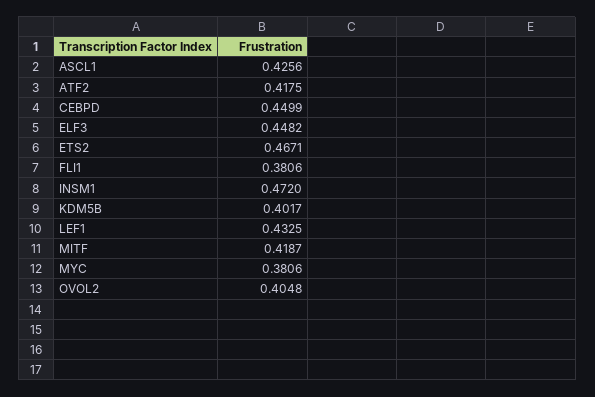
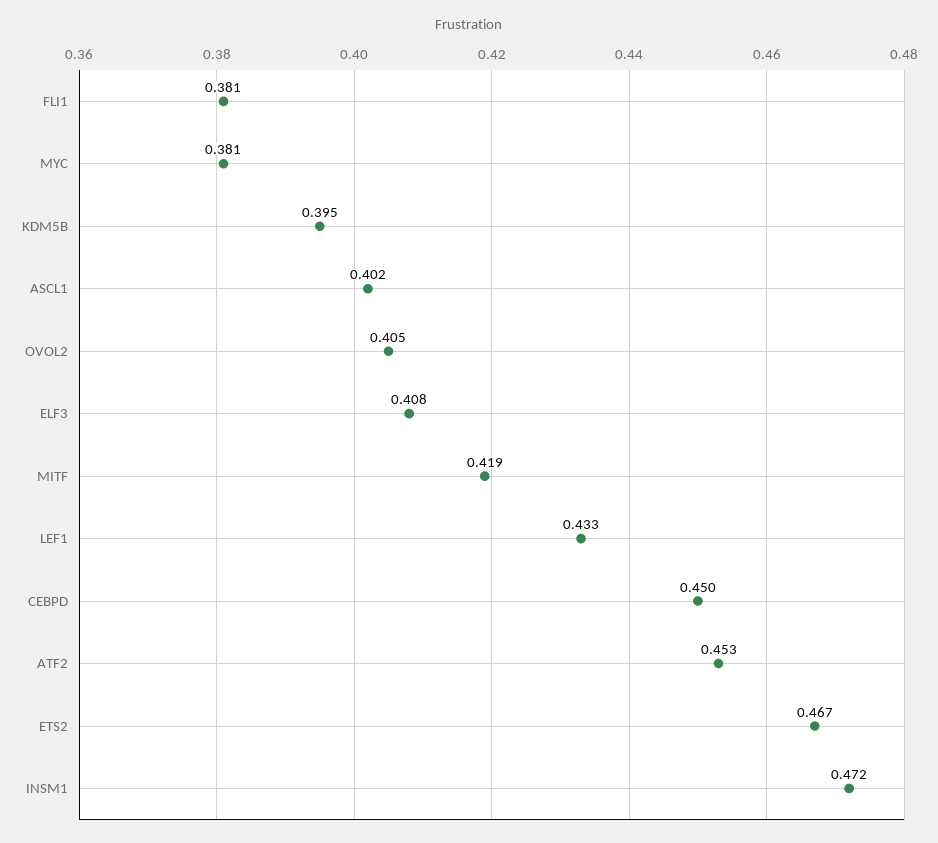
  {
-   "ASCL1": 0.4256,
+   "ASCL1": 0.402,
-   "ATF2": 0.4175,
+   "ATF2": 0.453,
    "CEBPD": 0.4499,
-   "ELF3": 0.4482,
+   "ELF3": 0.408,
    "ETS2": 0.4671,
    "FLI1": 0.3806,
    "INSM1": 0.472,
-   "KDM5B": 0.4017,
+   "KDM5B": 0.395,
    "LEF1": 0.4325,
    "MITF": 0.4187,
    "MYC": 0.3806,
    "OVOL2": 0.4048
  }

